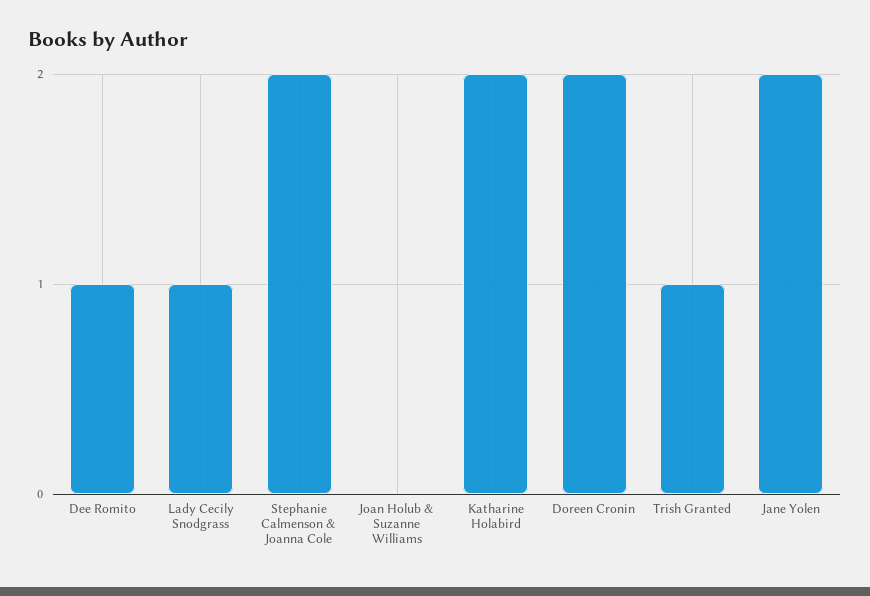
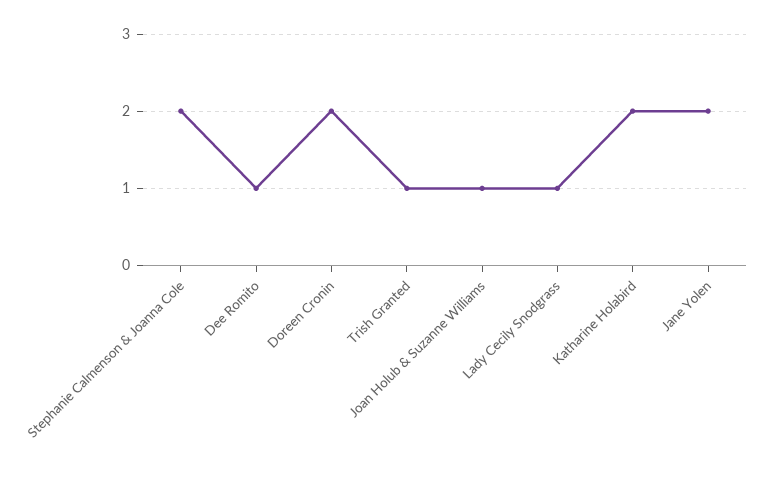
  {
    "Dee Romito": 1,
    "Lady Cecily Snodgrass": 1,
    "Stephanie Calmenson & Joanna Cole": 2,
-   "Joan Holub & Suzanne Williams": 0,
+   "Joan Holub & Suzanne Williams": 1,
    "Katharine Holabird": 2,
    "Doreen Cronin": 2,
    "Trish Granted": 1,
    "Jane Yolen": 2
  }

